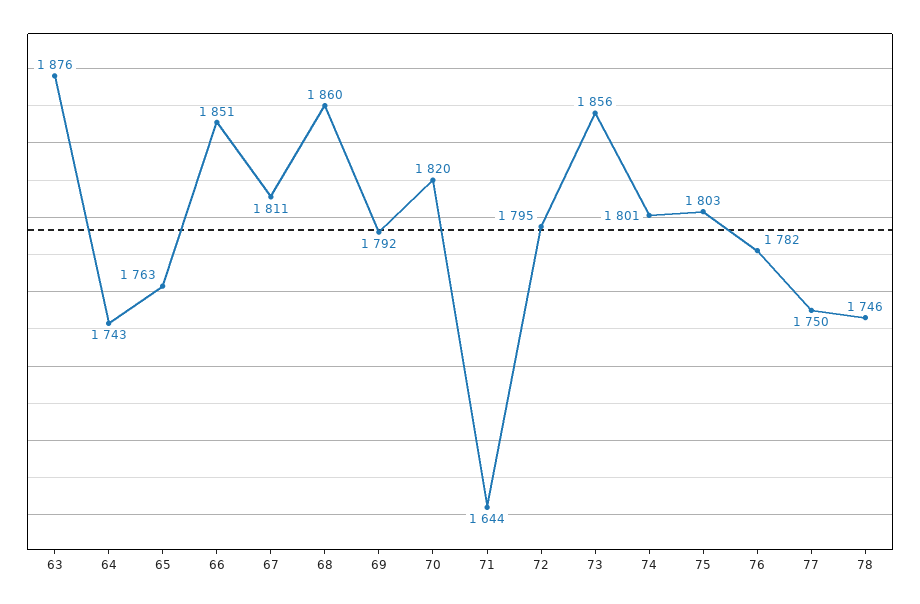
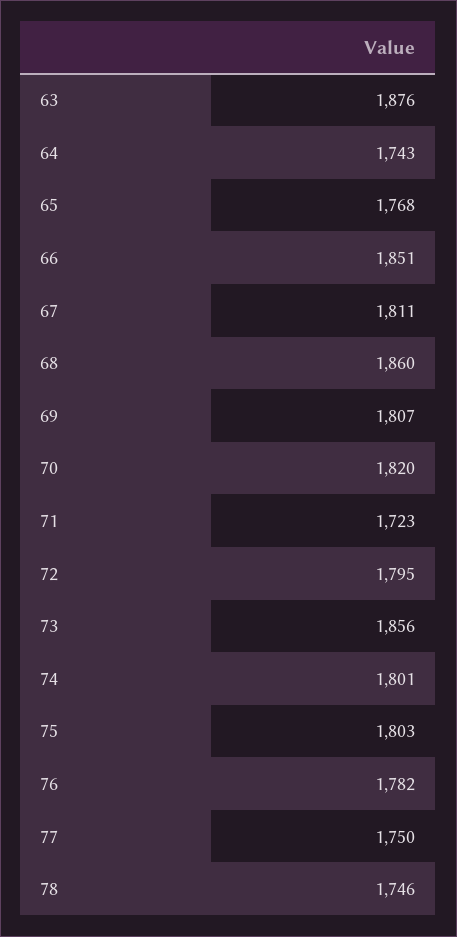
  {
    "63": 1876,
    "64": 1743,
-   "65": 1763,
+   "65": 1768,
    "66": 1851,
    "67": 1811,
    "68": 1860,
-   "69": 1792,
+   "69": 1807,
    "70": 1820,
-   "71": 1644,
+   "71": 1723,
    "72": 1795,
    "73": 1856,
    "74": 1801,
    "75": 1803,
    "76": 1782,
    "77": 1750,
    "78": 1746
  }

